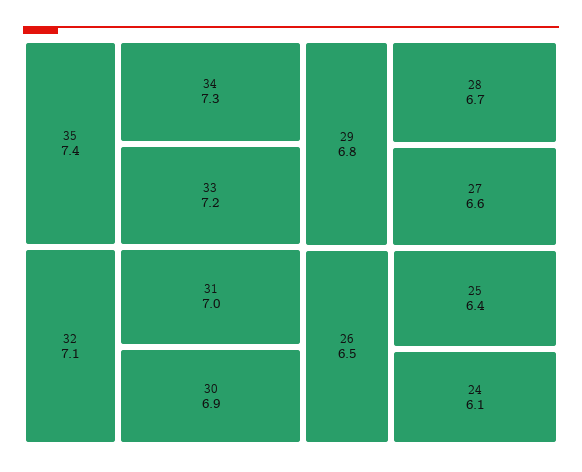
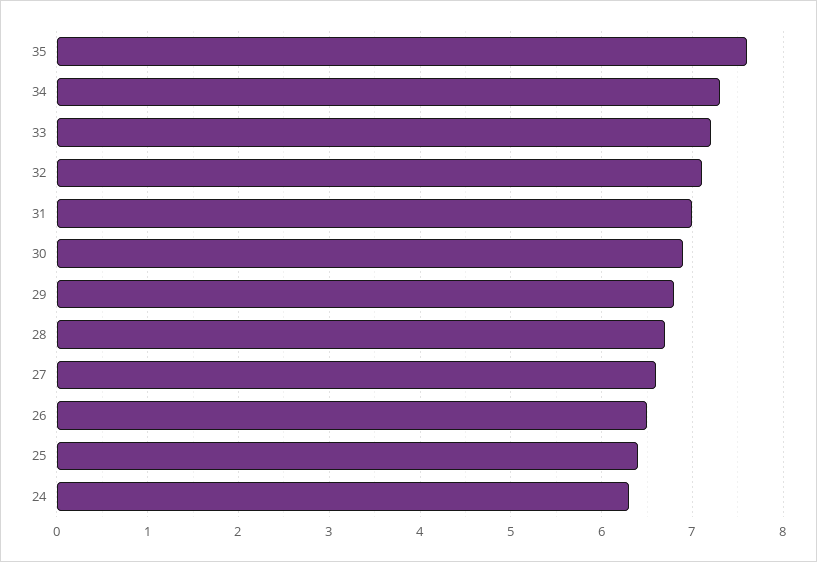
  {
-   "35": 7.4,
+   "35": 7.6,
    "34": 7.3,
    "33": 7.2,
    "32": 7.1,
    "31": 7,
    "30": 6.9,
    "29": 6.8,
    "28": 6.7,
    "27": 6.6,
    "26": 6.5,
    "25": 6.4,
-   "24": 6.1
+   "24": 6.3
  }

